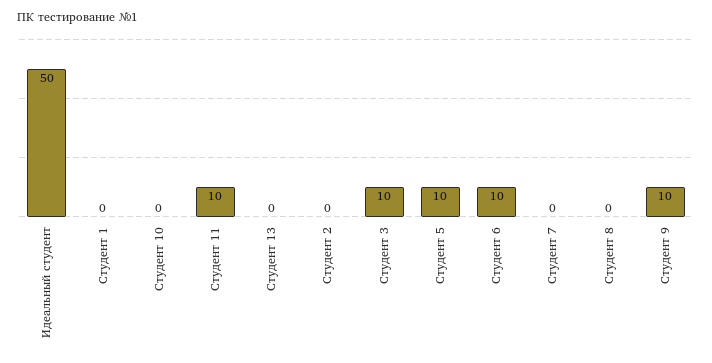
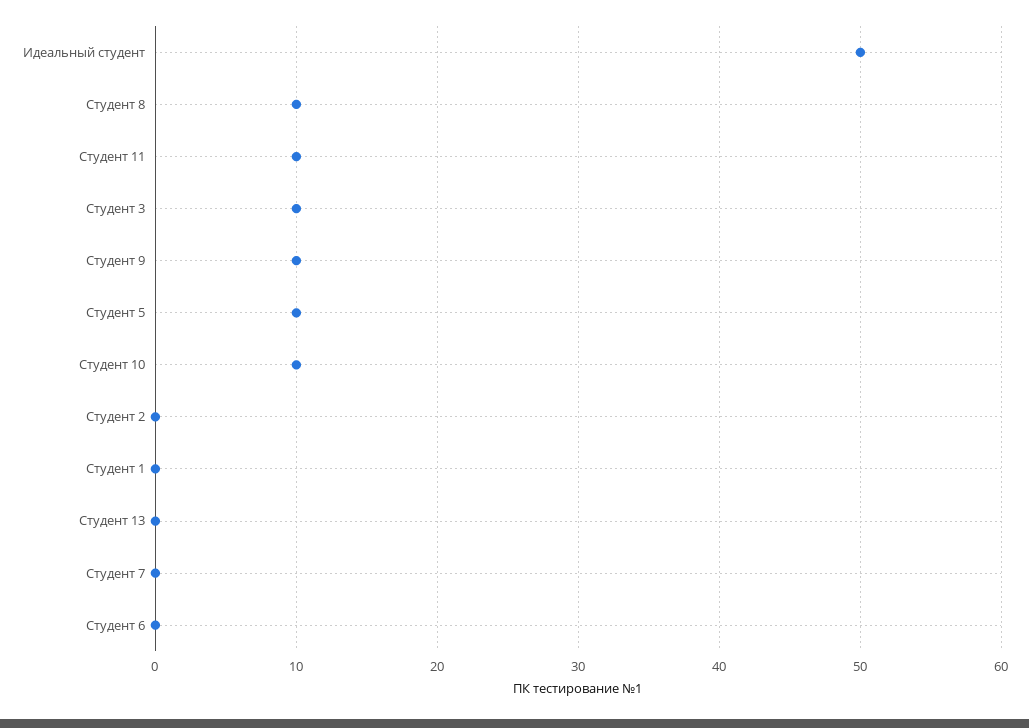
  {
    "Идеальный студент": 50,
    "Студент 1": 0,
-   "Студент 10": 0,
+   "Студент 10": 10,
    "Студент 11": 10,
    "Студент 13": 0,
    "Студент 2": 0,
    "Студент 3": 10,
    "Студент 5": 10,
-   "Студент 6": 10,
+   "Студент 6": 0,
    "Студент 7": 0,
-   "Студент 8": 0,
+   "Студент 8": 10,
    "Студент 9": 10
  }

